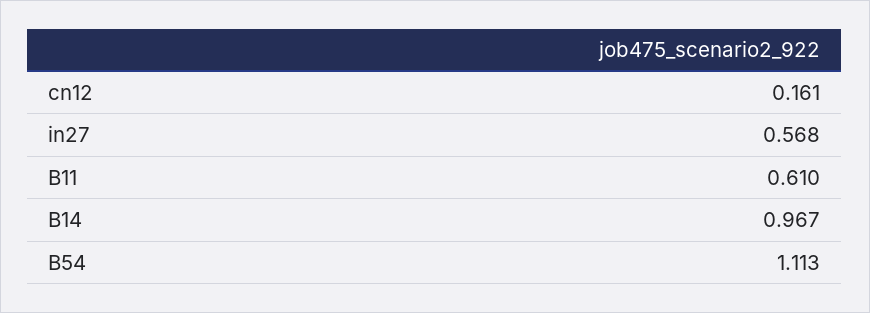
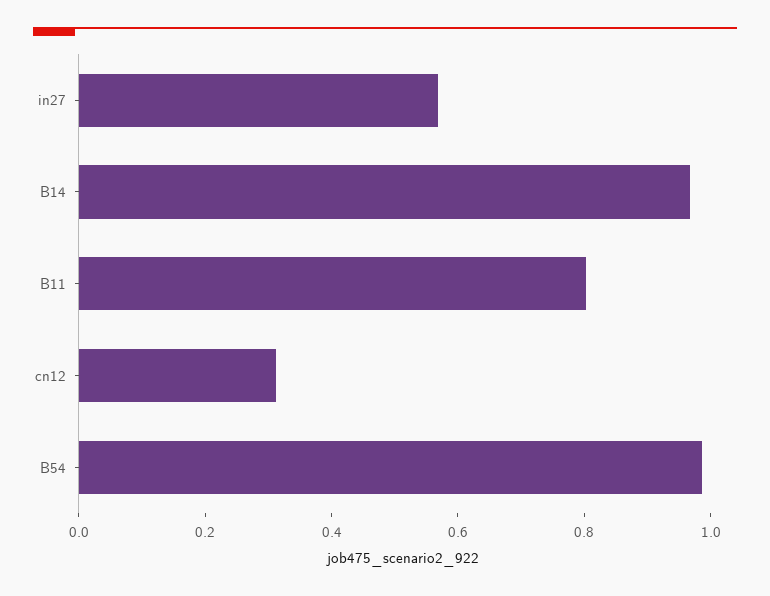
  {
-   "cn12": 0.161,
+   "cn12": 0.3,
    "in27": 0.568,
-   "B11": 0.61,
+   "B11": 0.8,
    "B14": 0.967,
-   "B54": 1.113
+   "B54": 1
  }

